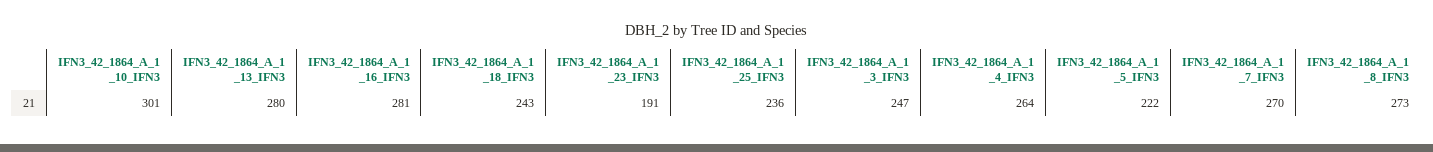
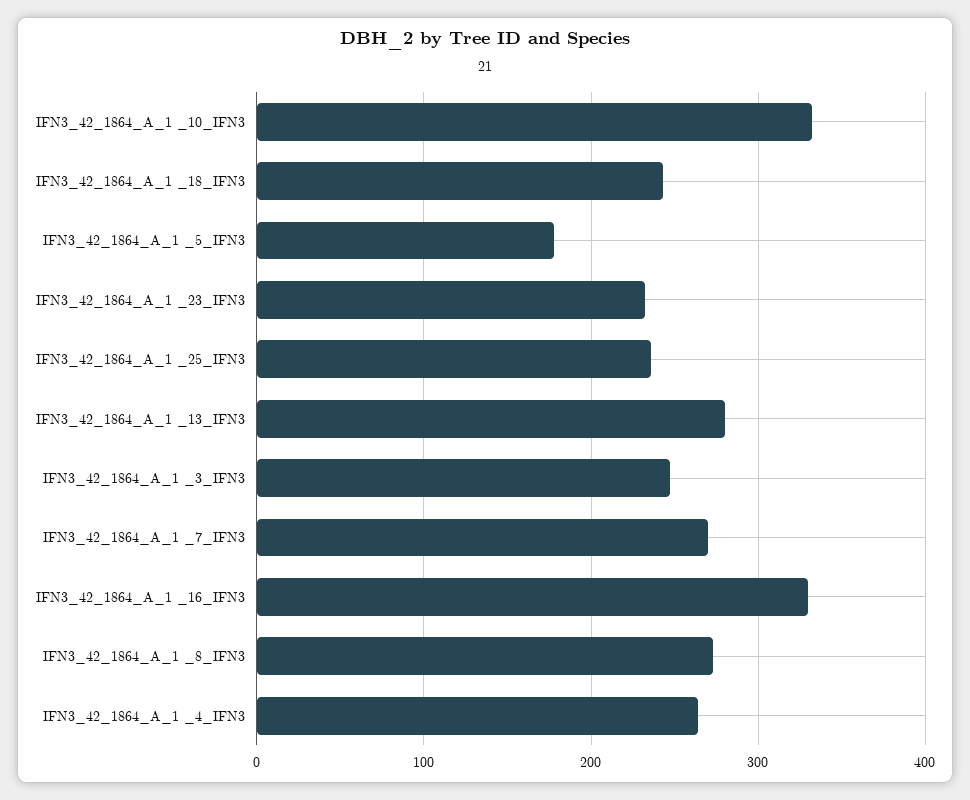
  {
-   "IFN3_42_1864_A_1 _10_IFN3": 301,
+   "IFN3_42_1864_A_1 _10_IFN3": 330,
    "IFN3_42_1864_A_1 _13_IFN3": 280,
-   "IFN3_42_1864_A_1 _16_IFN3": 281,
+   "IFN3_42_1864_A_1 _16_IFN3": 330,
    "IFN3_42_1864_A_1 _18_IFN3": 243,
-   "IFN3_42_1864_A_1 _23_IFN3": 191,
+   "IFN3_42_1864_A_1 _23_IFN3": 230,
    "IFN3_42_1864_A_1 _25_IFN3": 236,
    "IFN3_42_1864_A_1 _3_IFN3": 247,
    "IFN3_42_1864_A_1 _4_IFN3": 264,
-   "IFN3_42_1864_A_1 _5_IFN3": 222,
+   "IFN3_42_1864_A_1 _5_IFN3": 180,
    "IFN3_42_1864_A_1 _7_IFN3": 270,
    "IFN3_42_1864_A_1 _8_IFN3": 273
  }

